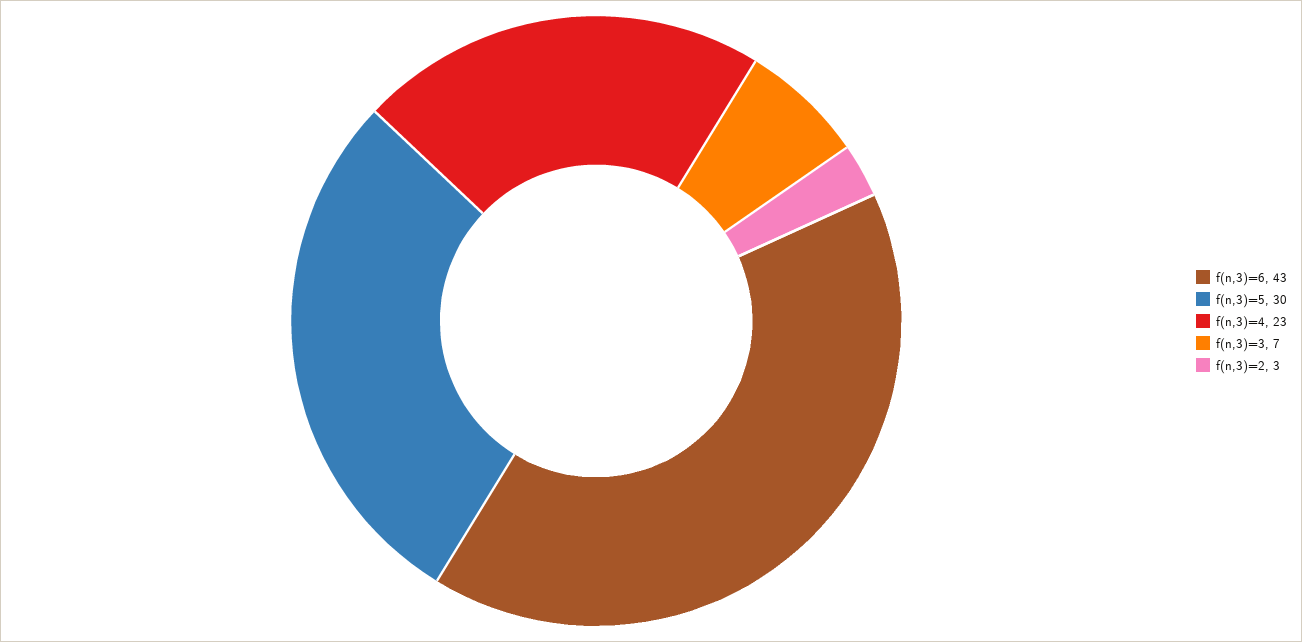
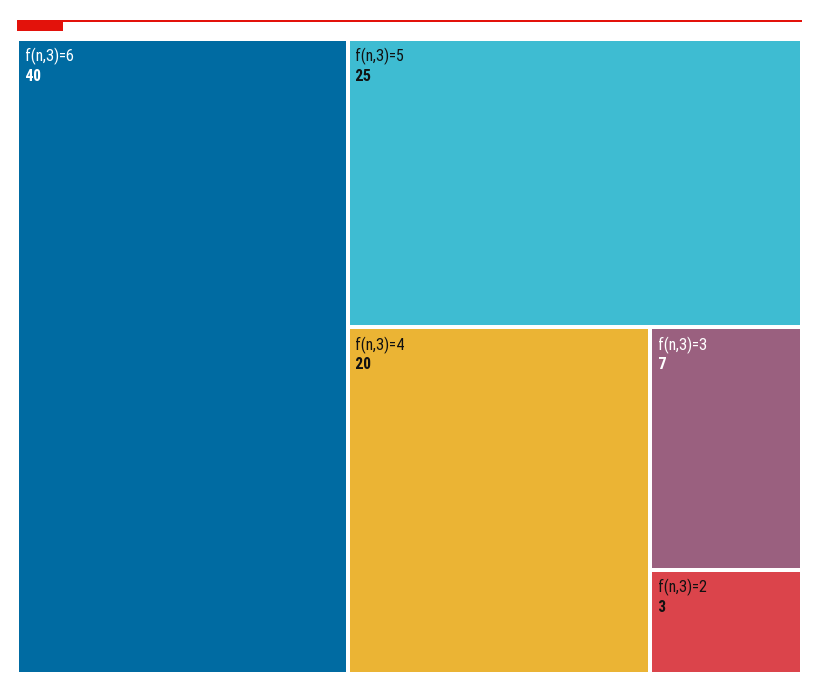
  {
-   "f(n,3)=6": 43,
+   "f(n,3)=6": 40,
-   "f(n,3)=5": 30,
+   "f(n,3)=5": 25,
-   "f(n,3)=4": 23,
+   "f(n,3)=4": 20,
    "f(n,3)=3": 7,
    "f(n,3)=2": 3
  }

